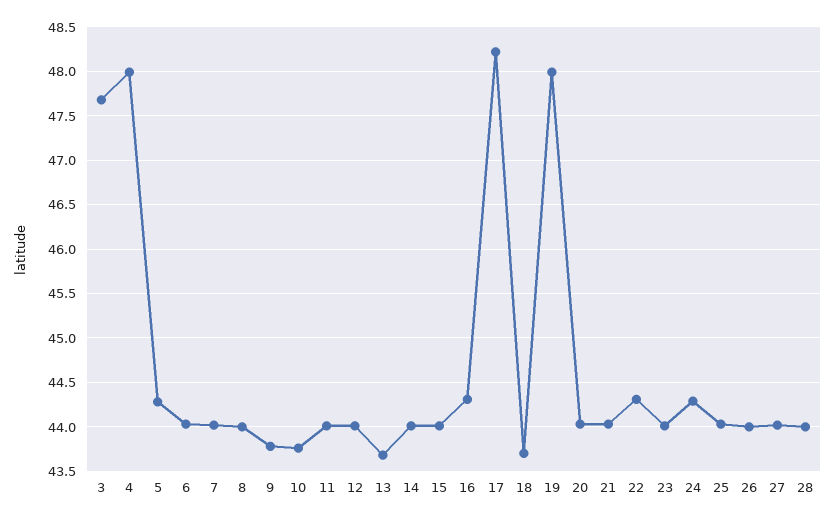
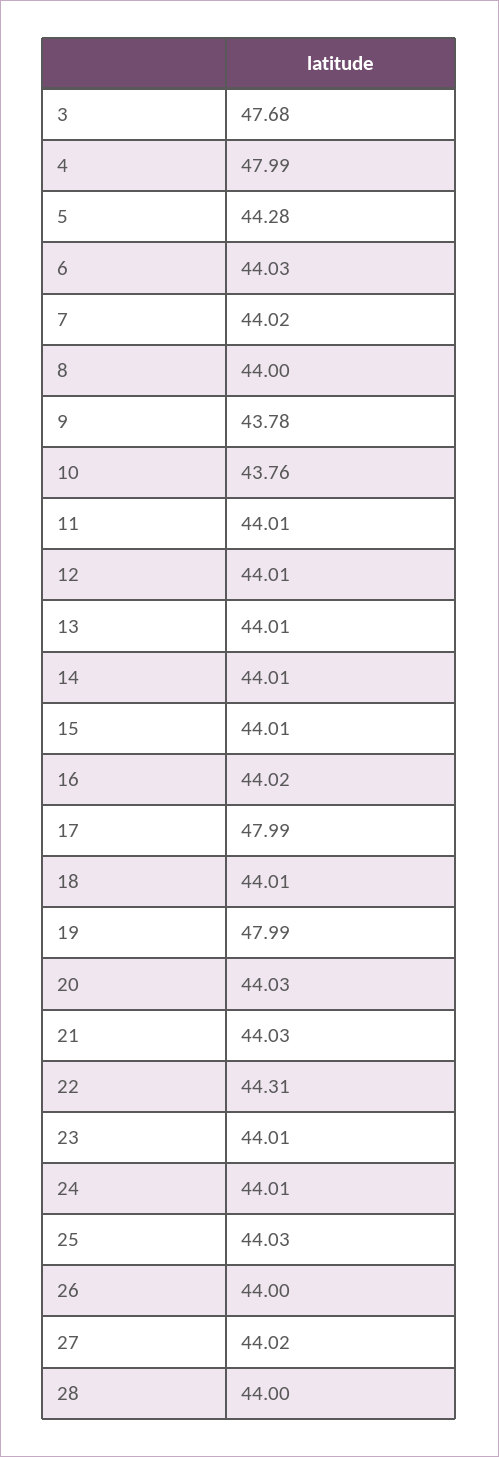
  {
    "3": 47.68,
    "4": 47.99,
    "5": 44.28,
    "6": 44.03,
    "7": 44.02,
    "8": 44,
    "9": 43.78,
    "10": 43.76,
    "11": 44.01,
    "12": 44.01,
-   "13": 43.7,
+   "13": 44.01,
    "14": 44.01,
    "15": 44.01,
-   "16": 44.3,
+   "16": 44.02,
-   "17": 48.2,
+   "17": 47.99,
-   "18": 43.7,
+   "18": 44.01,
    "19": 47.99,
    "20": 44.03,
    "21": 44.03,
    "22": 44.31,
    "23": 44.01,
-   "24": 44.3,
+   "24": 44.01,
    "25": 44.03,
    "26": 44,
    "27": 44.02,
    "28": 44
  }

